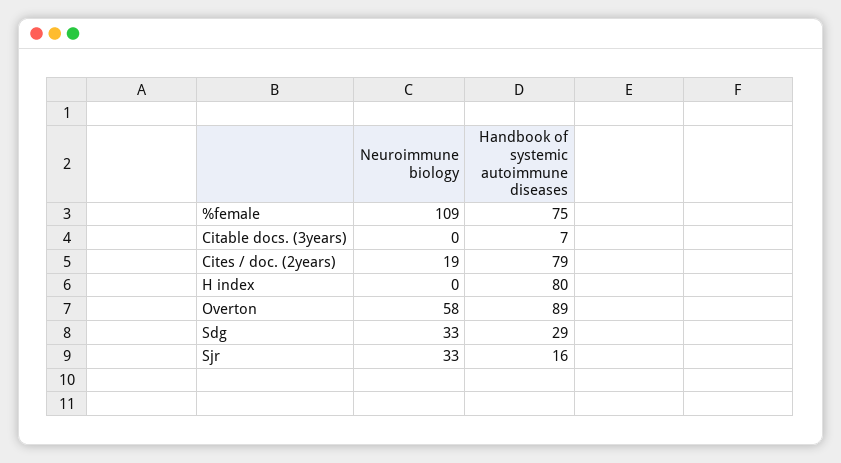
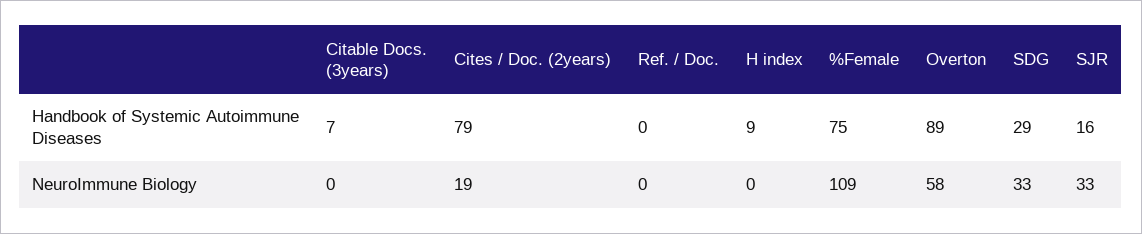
  {
    "Neuroimmune biology": {
      "%female": 109,
      "Citable docs. (3years)": 0,
      "Cites / doc. (2years)": 19,
      "H index": 0,
      "Overton": 58,
      "Sdg": 33,
-     "Sjr": 33
+     "Sjr": 33,
+     "Ref. / Doc.": 0
    },
    "Handbook of systemic autoimmune diseases": {
      "%female": 75,
      "Citable docs. (3years)": 7,
      "Cites / doc. (2years)": 79,
-     "H index": 80,
+     "H index": 9,
      "Overton": 89,
      "Sdg": 29,
-     "Sjr": 16
+     "Sjr": 16,
+     "Ref. / Doc.": 0
    }
  }

